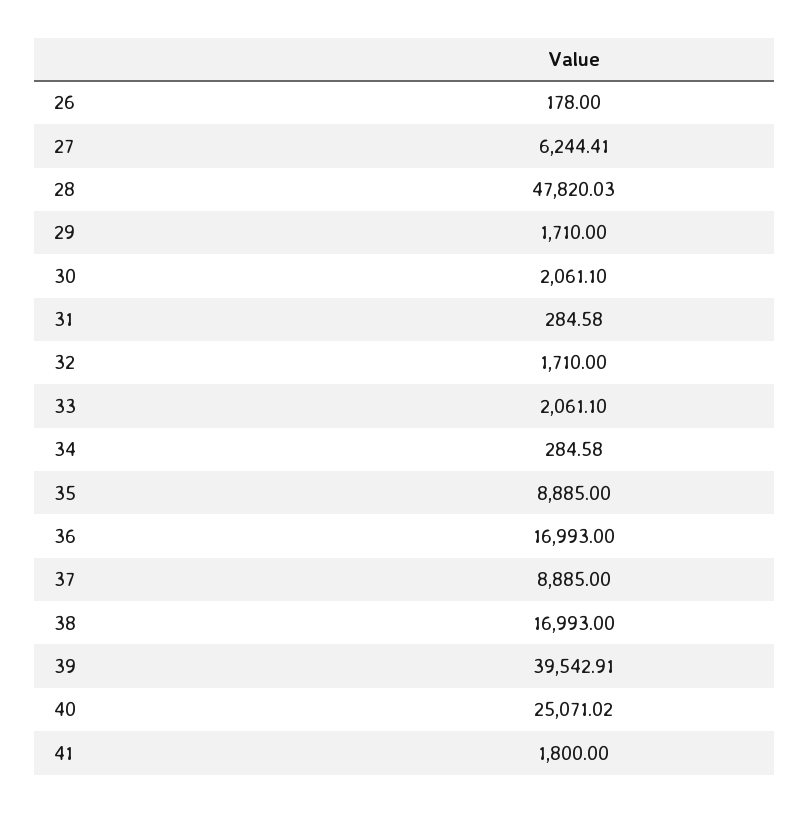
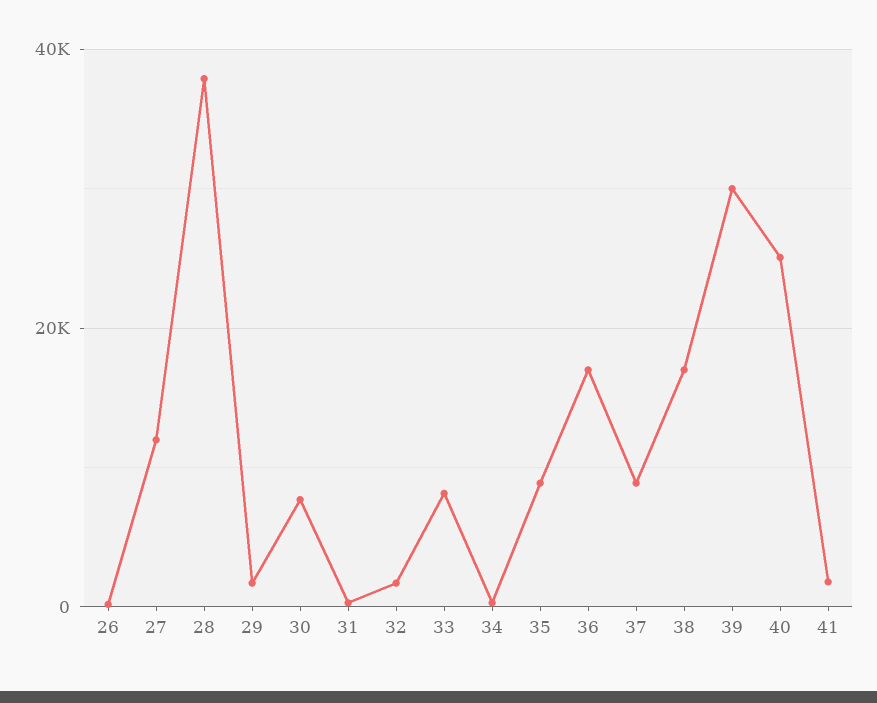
  {
    "26": 178,
-   "27": 6244.41,
+   "27": 12000,
-   "28": 47820.03,
+   "28": 38000,
    "29": 1710,
-   "30": 2061.1,
+   "30": 8000,
    "31": 284.58,
    "32": 1710,
-   "33": 2061.1,
+   "33": 8000,
    "34": 284.58,
    "35": 8885,
    "36": 16993,
    "37": 8885,
    "38": 16993,
-   "39": 39542.91,
+   "39": 30000,
    "40": 25071.02,
    "41": 1800
  }

